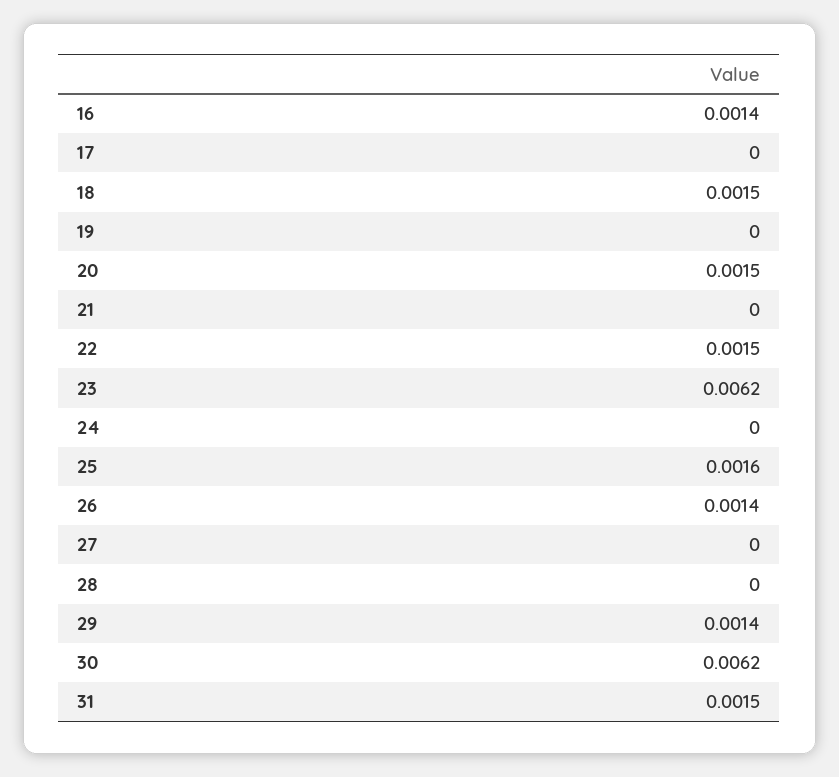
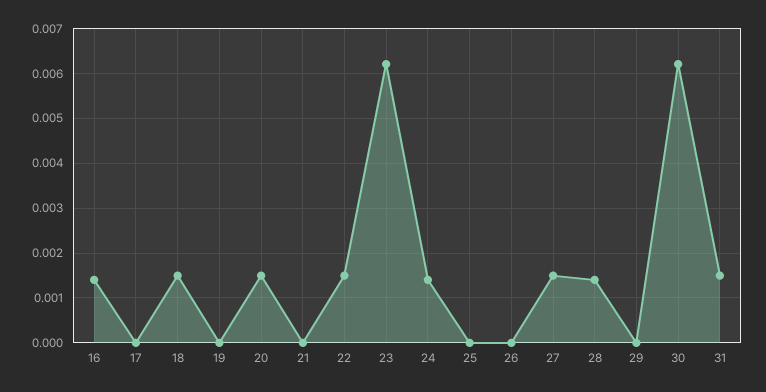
  {
    "16": 0.0014,
    "17": 0,
    "18": 0.0015,
    "19": 0,
    "20": 0.0015,
    "21": 0,
    "22": 0.0015,
    "23": 0.0062,
-   "24": 0,
+   "24": 0.0015,
-   "25": 0.0016,
+   "25": 0,
-   "26": 0.0014,
+   "26": 0,
-   "27": 0,
+   "27": 0.0015,
-   "28": 0,
+   "28": 0.0015,
-   "29": 0.0014,
+   "29": 0,
    "30": 0.0062,
    "31": 0.0015
  }

